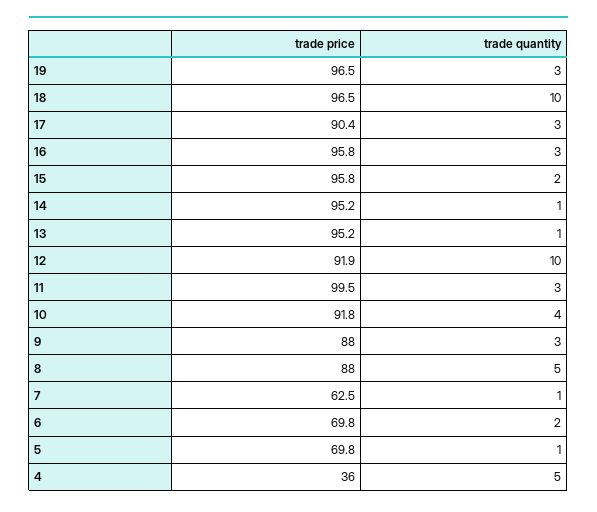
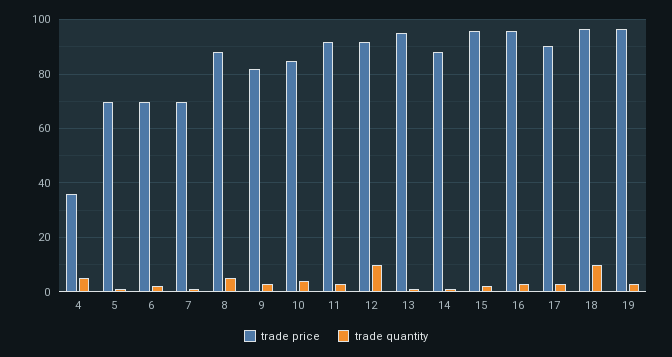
  {
    "trade price": {
      "19": 96.5,
      "18": 96.5,
      "17": 90.4,
      "16": 95.8,
      "15": 95.8,
-     "14": 95.2,
+     "14": 87.5,
      "13": 95.2,
      "12": 91.9,
-     "11": 99.5,
+     "11": 92.5,
-     "10": 91.8,
+     "10": 85,
-     "9": 88,
+     "9": 82.5,
      "8": 88,
-     "7": 62.5,
+     "7": 70,
      "6": 69.8,
      "5": 69.8,
      "4": 36
    },
    "trade quantity": {
      "19": 3,
      "18": 10,
      "17": 3,
      "16": 3,
      "15": 2,
      "14": 1,
      "13": 1,
      "12": 10,
      "11": 3,
      "10": 4,
      "9": 3,
      "8": 5,
      "7": 1,
      "6": 2,
      "5": 1,
      "4": 5
    }
  }

